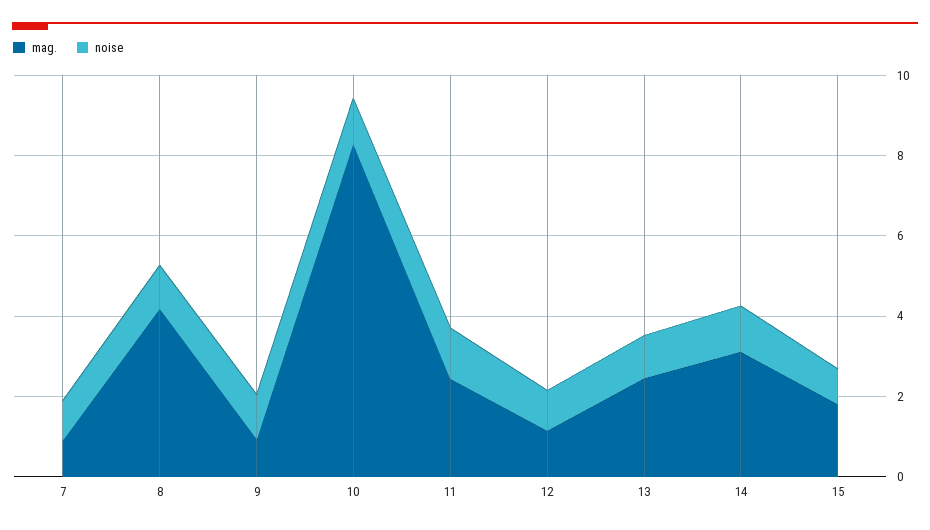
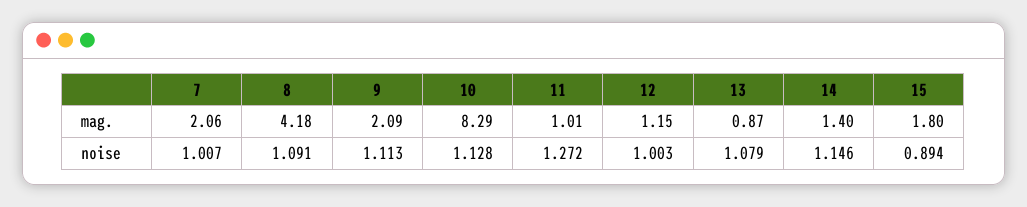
  {
    "mag.": {
-     "7": 1,
+     "7": 2.06,
      "8": 4.18,
-     "9": 1,
+     "9": 2.09,
      "10": 8.29,
-     "11": 2.5,
+     "11": 1.01,
      "12": 1.15,
-     "13": 2.5,
+     "13": 0.87,
-     "14": 3,
+     "14": 1.4,
      "15": 1.8
    },
    "noise": {
      "7": 1.007,
      "8": 1.091,
      "9": 1.113,
      "10": 1.128,
      "11": 1.272,
      "12": 1.003,
      "13": 1.079,
      "14": 1.146,
      "15": 0.894
    }
  }

